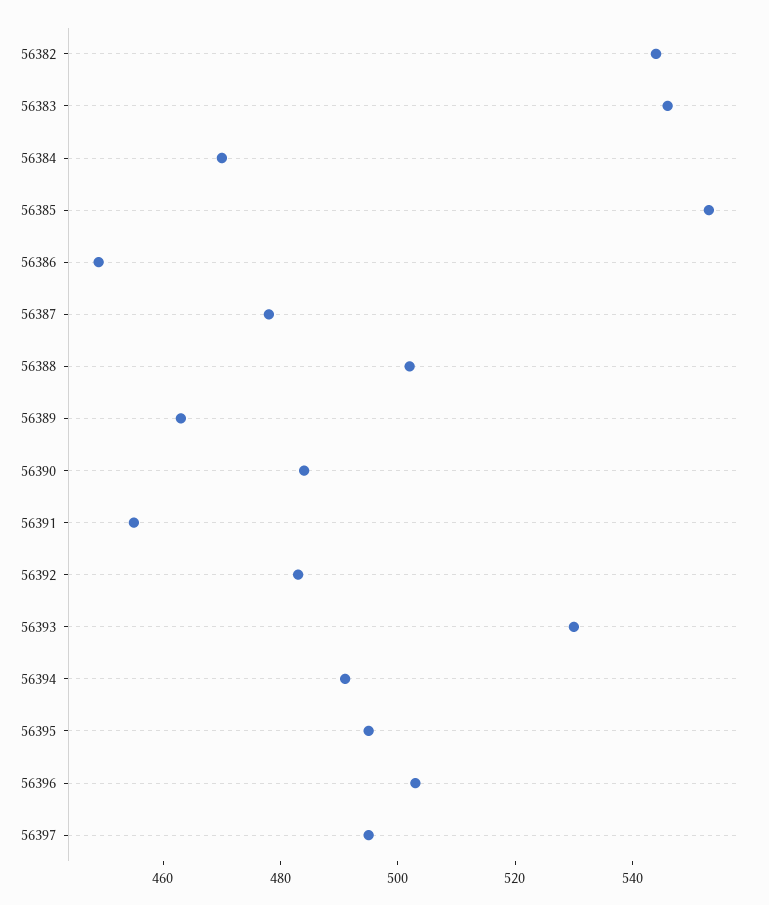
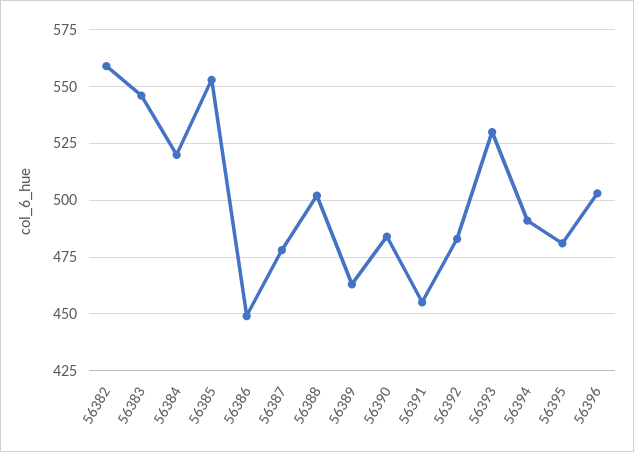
  {
-   "56382": 545,
+   "56382": 560,
    "56383": 545,
-   "56384": 470,
+   "56384": 520,
    "56385": 555,
    "56386": 450,
    "56387": 480,
    "56388": 500,
    "56389": 465,
    "56390": 485,
    "56391": 455,
    "56392": 485,
    "56393": 530,
    "56394": 490,
-   "56395": 495,
+   "56395": 480,
-   "56396": 505,
+   "56396": 505
-   "56397": 495
  }

